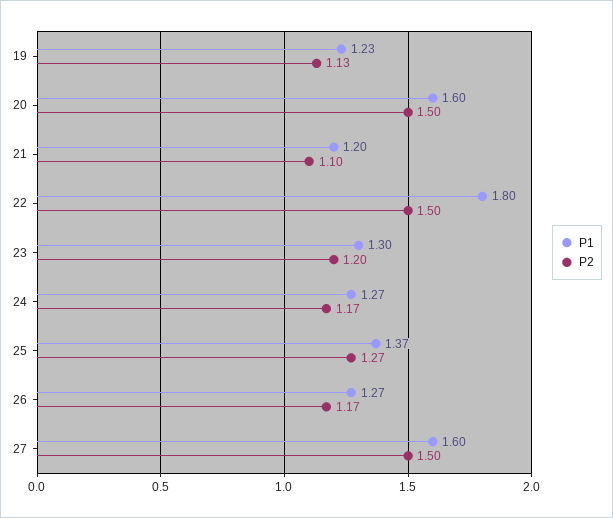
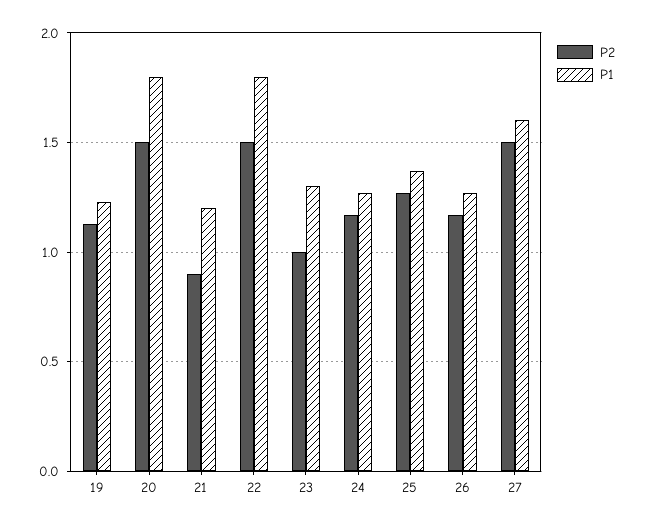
  {
    "P1": {
      "19": 1.23,
-     "20": 1.6,
+     "20": 1.8,
      "21": 1.2,
      "22": 1.8,
      "23": 1.3,
      "24": 1.27,
      "25": 1.37,
      "26": 1.27,
      "27": 1.6
    },
    "P2": {
      "19": 1.13,
      "20": 1.5,
-     "21": 1.1,
+     "21": 0.9,
      "22": 1.5,
-     "23": 1.2,
+     "23": 1,
      "24": 1.17,
      "25": 1.27,
      "26": 1.17,
      "27": 1.5
    }
  }

